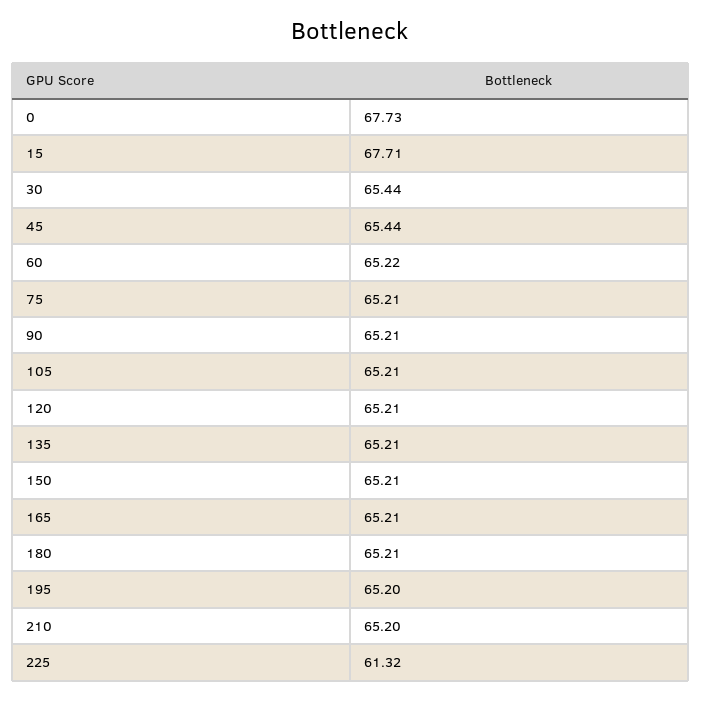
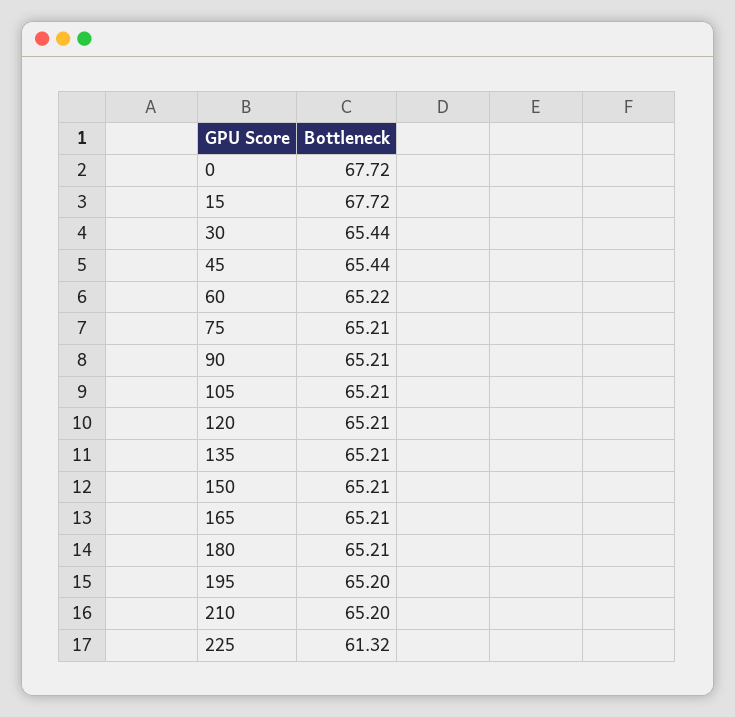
  {
-   "0": 67.73,
+   "0": 67.72,
-   "15": 67.71,
+   "15": 67.72,
    "30": 65.44,
    "45": 65.44,
    "60": 65.22,
    "75": 65.21,
    "90": 65.21,
    "105": 65.21,
    "120": 65.21,
    "135": 65.21,
    "150": 65.21,
    "165": 65.21,
    "180": 65.21,
    "195": 65.2,
    "210": 65.2,
    "225": 61.32
  }

